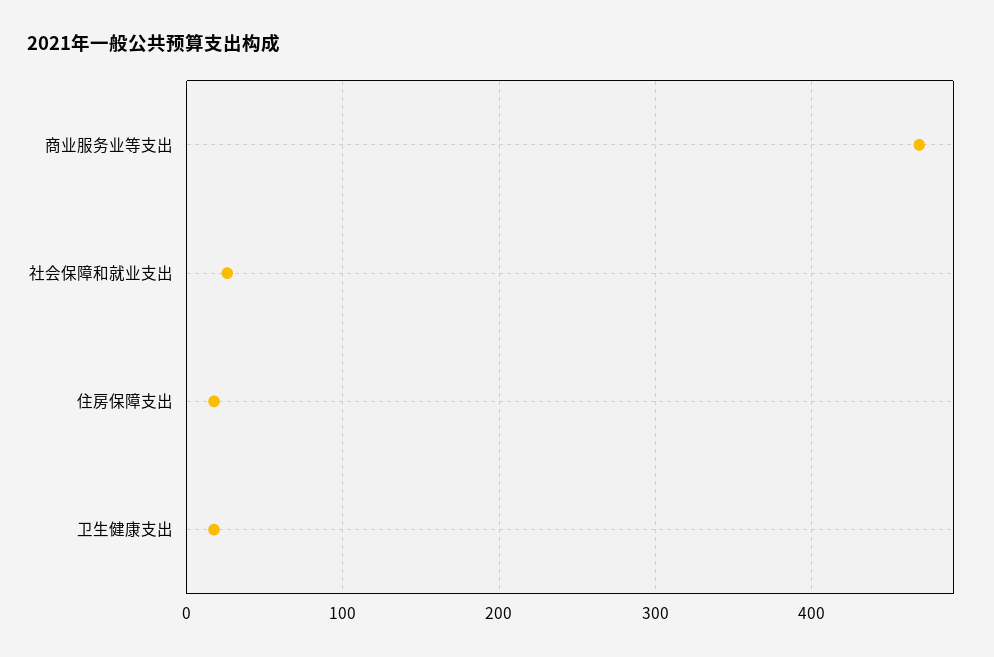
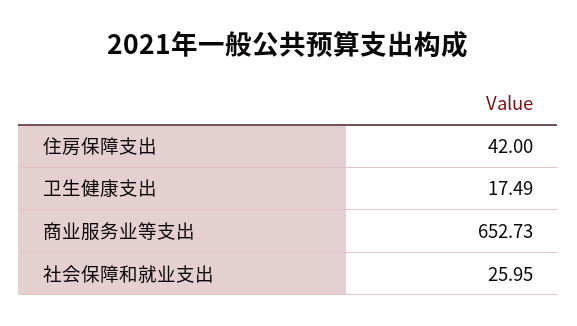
  {
-   "商业服务业等支出": 470,
+   "商业服务业等支出": 652.73,
    "社会保障和就业支出": 25.95,
-   "住房保障支出": 20,
+   "住房保障支出": 42,
    "卫生健康支出": 17.49
  }

